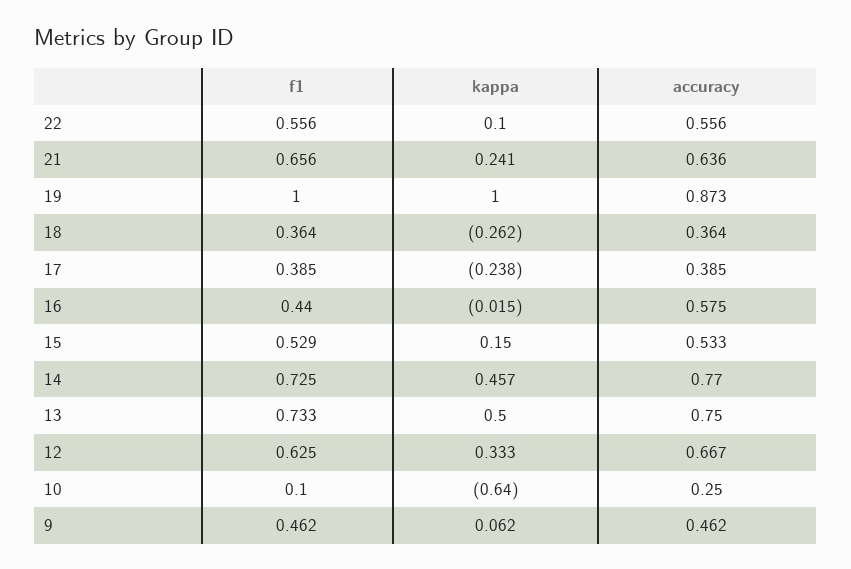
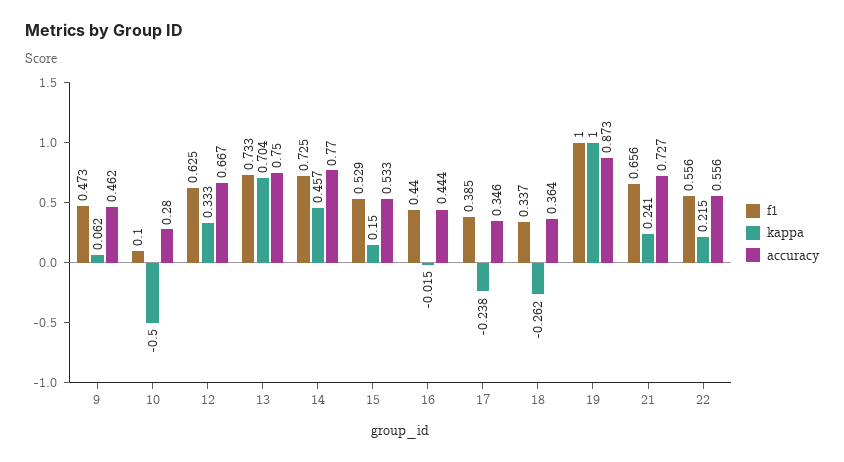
  {
    "f1": {
      "22": 0.556,
      "21": 0.656,
      "19": 1,
-     "18": 0.364,
+     "18": 0.337,
      "17": 0.385,
      "16": 0.44,
      "15": 0.529,
      "14": 0.725,
      "13": 0.733,
      "12": 0.625,
      "10": 0.1,
-     "9": 0.462
+     "9": 0.473
    },
    "kappa": {
-     "22": 0.1,
+     "22": 0.215,
      "21": 0.241,
      "19": 1,
      "18": -0.262,
      "17": -0.238,
      "16": -0.015,
      "15": 0.15,
      "14": 0.457,
-     "13": 0.5,
+     "13": 0.704,
      "12": 0.333,
-     "10": -0.64,
+     "10": -0.5,
      "9": 0.062
    },
    "accuracy": {
      "22": 0.556,
-     "21": 0.636,
+     "21": 0.727,
      "19": 0.873,
      "18": 0.364,
-     "17": 0.385,
+     "17": 0.346,
-     "16": 0.575,
+     "16": 0.444,
      "15": 0.533,
      "14": 0.77,
      "13": 0.75,
      "12": 0.667,
-     "10": 0.25,
+     "10": 0.28,
      "9": 0.462
    }
  }

